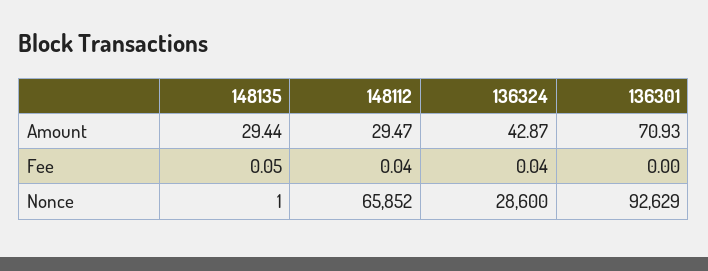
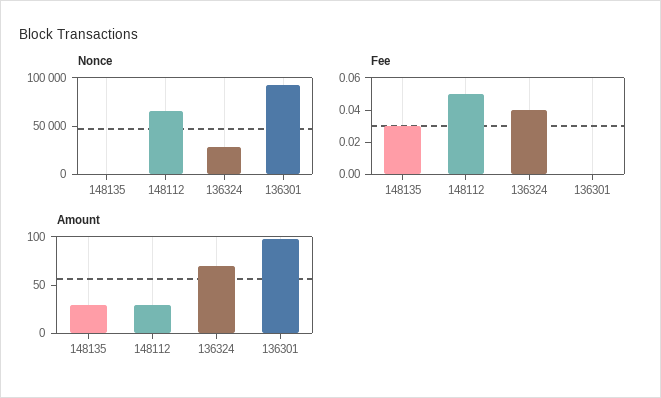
  {
    "Amount": {
      "148135": 29.44,
      "148112": 29.47,
-     "136324": 42.87,
+     "136324": 70,
-     "136301": 70.93
+     "136301": 100
    },
    "Fee": {
-     "148135": 0.05,
+     "148135": 0.03,
-     "148112": 0.04,
+     "148112": 0.05,
      "136324": 0.04,
      "136301": 0
    },
    "Nonce": {
      "148135": 1,
      "148112": 65852,
      "136324": 28600,
      "136301": 92629
    }
  }

